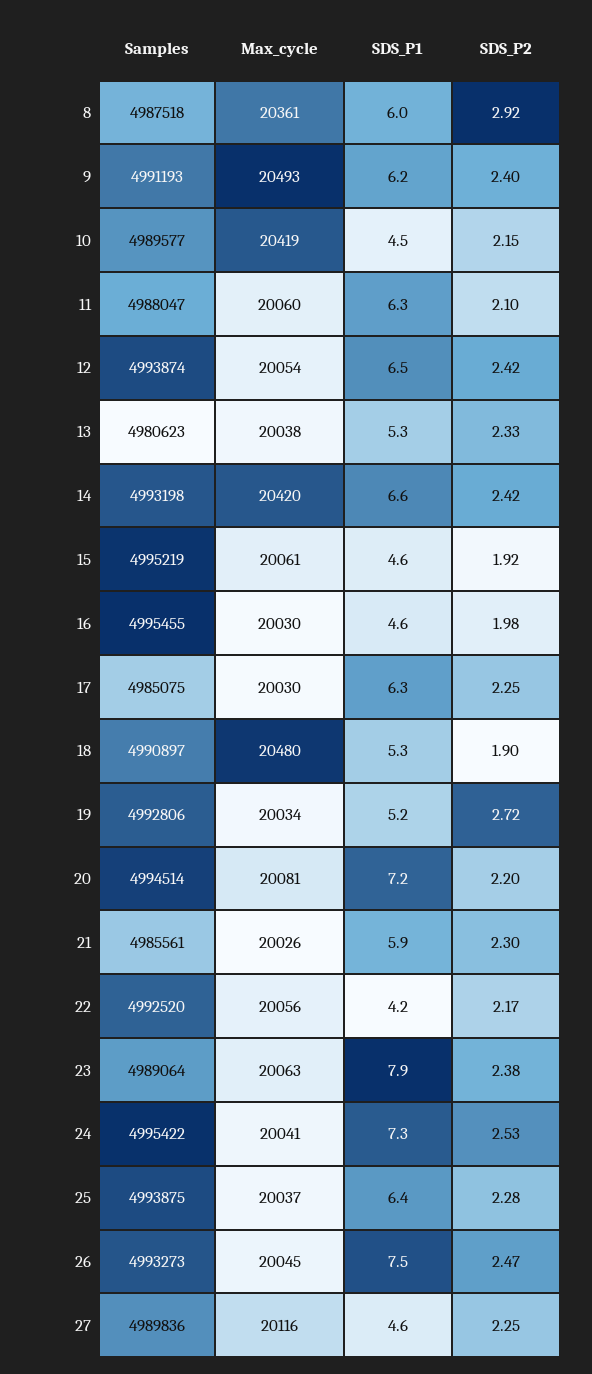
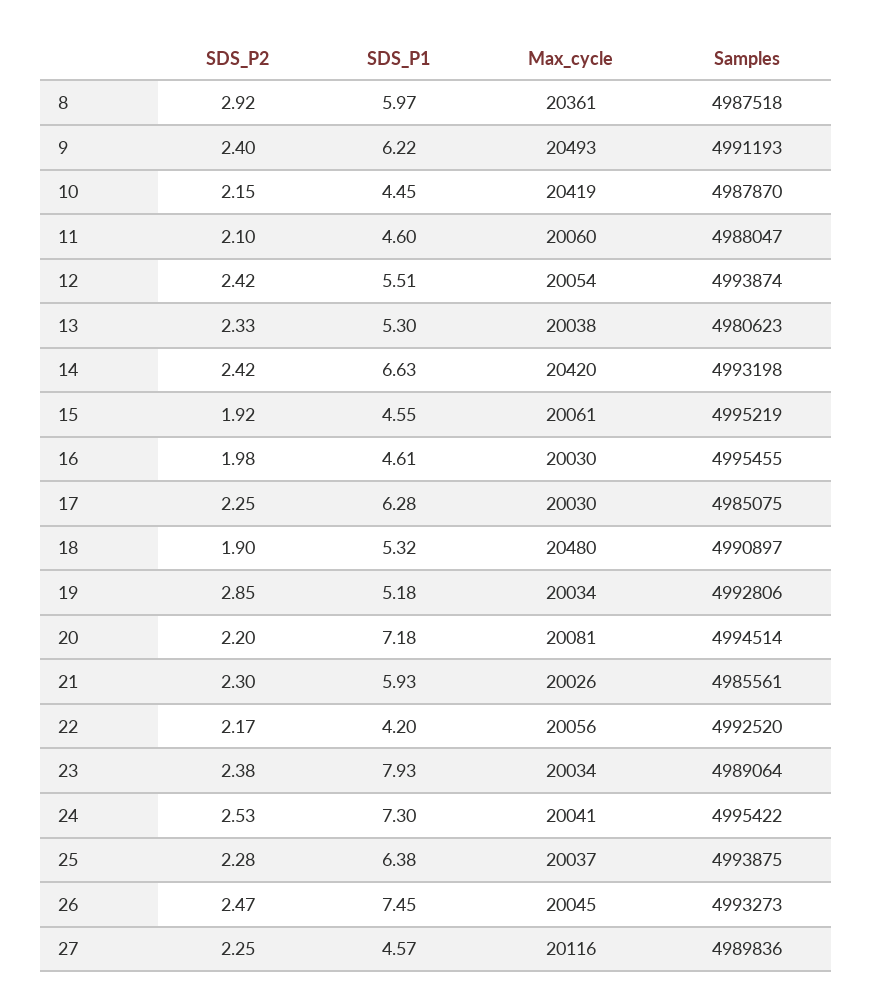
  {
    "Samples": {
      "8": 4987518,
      "9": 4991193,
-     "10": 4989577,
+     "10": 4987870,
      "11": 4988047,
      "12": 4993874,
      "13": 4980623,
      "14": 4993198,
      "15": 4995219,
      "16": 4995455,
      "17": 4985075,
      "18": 4990897,
      "19": 4992806,
      "20": 4994514,
      "21": 4985561,
      "22": 4992520,
      "23": 4989064,
      "24": 4995422,
      "25": 4993875,
      "26": 4993273,
      "27": 4989836
    },
    "Max_cycle": {
      "8": 20361,
      "9": 20493,
      "10": 20419,
      "11": 20060,
      "12": 20054,
      "13": 20038,
      "14": 20420,
      "15": 20061,
      "16": 20030,
      "17": 20030,
      "18": 20480,
      "19": 20034,
      "20": 20081,
      "21": 20026,
      "22": 20056,
-     "23": 20063,
+     "23": 20034,
      "24": 20041,
      "25": 20037,
      "26": 20045,
      "27": 20116
    },
    "SDS_P1": {
      "8": 5.97,
      "9": 6.22,
      "10": 4.45,
-     "11": 6.3,
+     "11": 4.6,
-     "12": 6.5,
+     "12": 5.51,
      "13": 5.3,
      "14": 6.63,
      "15": 4.55,
      "16": 4.61,
      "17": 6.28,
      "18": 5.32,
      "19": 5.18,
      "20": 7.18,
      "21": 5.93,
      "22": 4.2,
      "23": 7.93,
      "24": 7.3,
      "25": 6.38,
      "26": 7.45,
      "27": 4.57
    },
    "SDS_P2": {
      "8": 2.92,
      "9": 2.4,
      "10": 2.15,
      "11": 2.1,
      "12": 2.42,
      "13": 2.33,
      "14": 2.42,
      "15": 1.92,
      "16": 1.98,
      "17": 2.25,
      "18": 1.9,
-     "19": 2.72,
+     "19": 2.85,
      "20": 2.2,
      "21": 2.3,
      "22": 2.17,
      "23": 2.38,
      "24": 2.53,
      "25": 2.28,
      "26": 2.47,
      "27": 2.25
    }
  }

